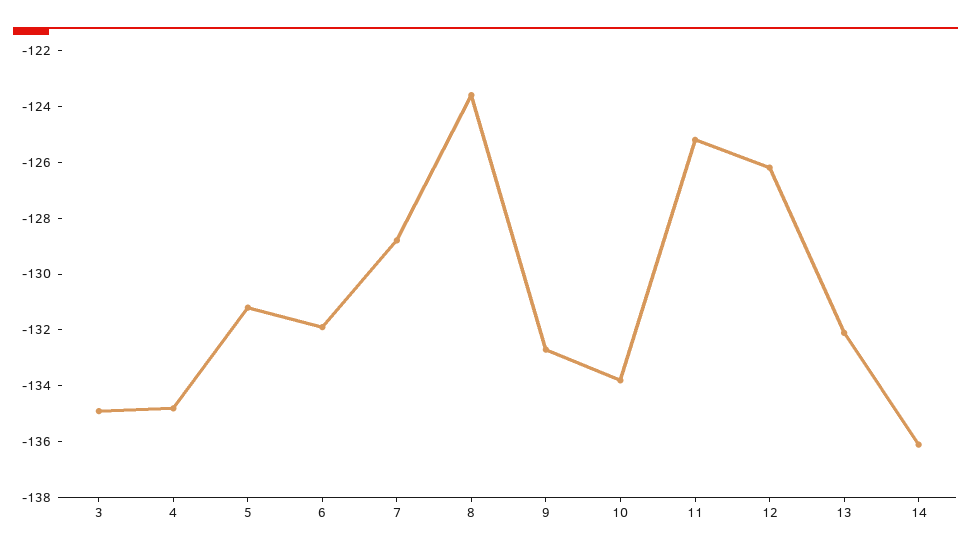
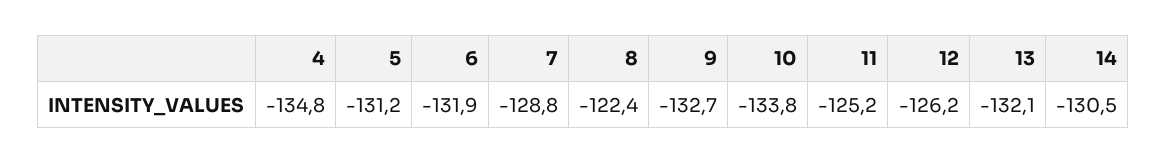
  {
-   "3": -135,
    "4": -134.8,
    "5": -131.2,
    "6": -131.9,
    "7": -128.8,
-   "8": -123.5,
+   "8": -122.4,
    "9": -132.7,
    "10": -133.8,
    "11": -125.2,
    "12": -126.2,
    "13": -132.1,
-   "14": -136
+   "14": -130.5
  }

